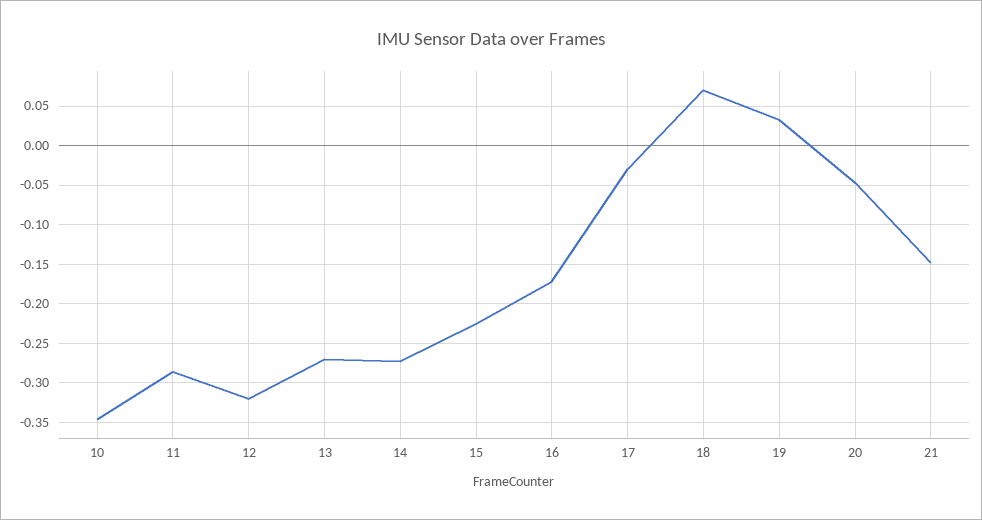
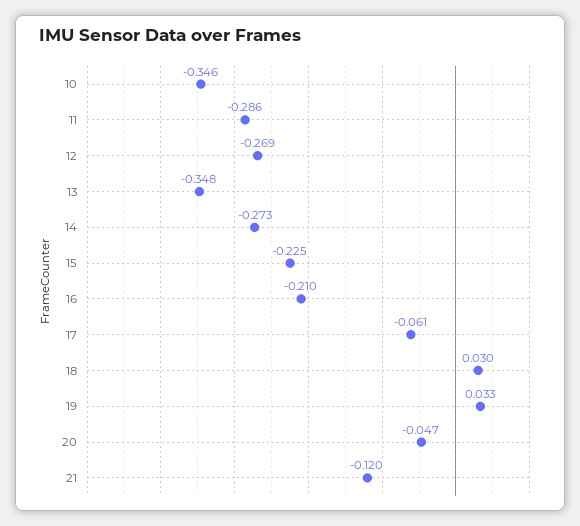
  {
    "10": -0.346,
    "11": -0.286,
-   "12": -0.32,
+   "12": -0.269,
-   "13": -0.27,
+   "13": -0.348,
    "14": -0.273,
    "15": -0.225,
-   "16": -0.17,
+   "16": -0.21,
-   "17": -0.03,
+   "17": -0.061,
-   "18": 0.07,
+   "18": 0.03,
    "19": 0.033,
    "20": -0.047,
-   "21": -0.15
+   "21": -0.12
  }

